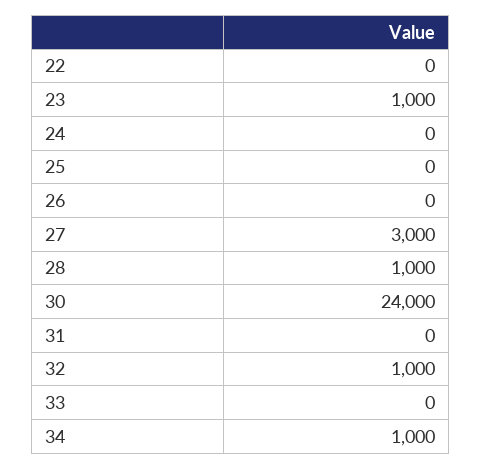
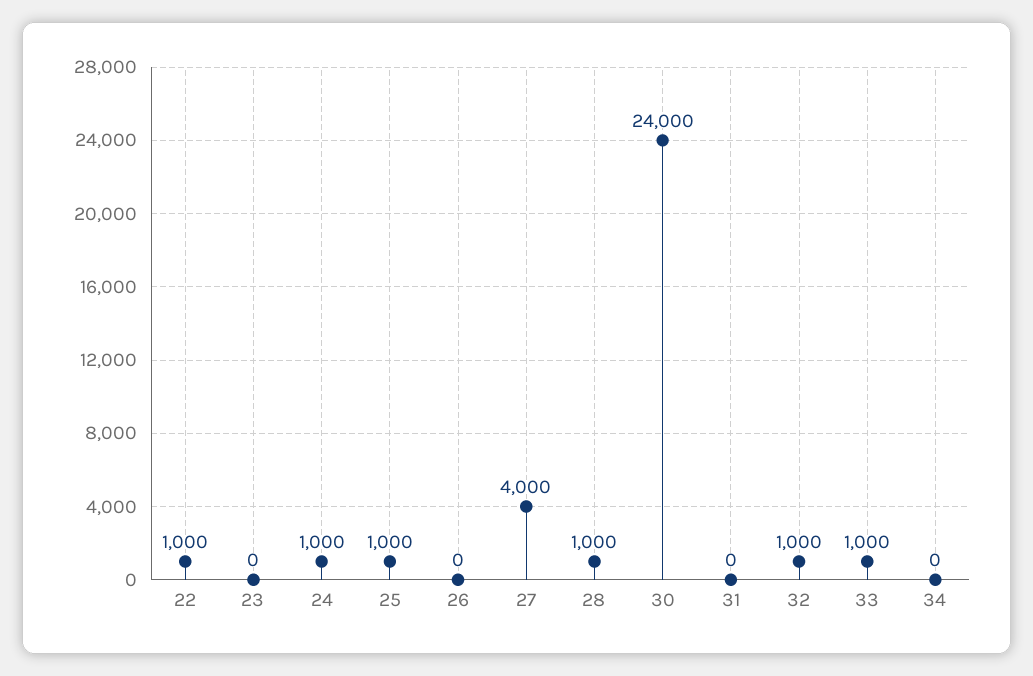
  {
-   "22": 0,
+   "22": 1000,
-   "23": 1000,
+   "23": 0,
-   "24": 0,
+   "24": 1000,
-   "25": 0,
+   "25": 1000,
    "26": 0,
-   "27": 3000,
+   "27": 4000,
    "28": 1000,
    "30": 24000,
    "31": 0,
    "32": 1000,
-   "33": 0,
+   "33": 1000,
-   "34": 1000
+   "34": 0
  }

